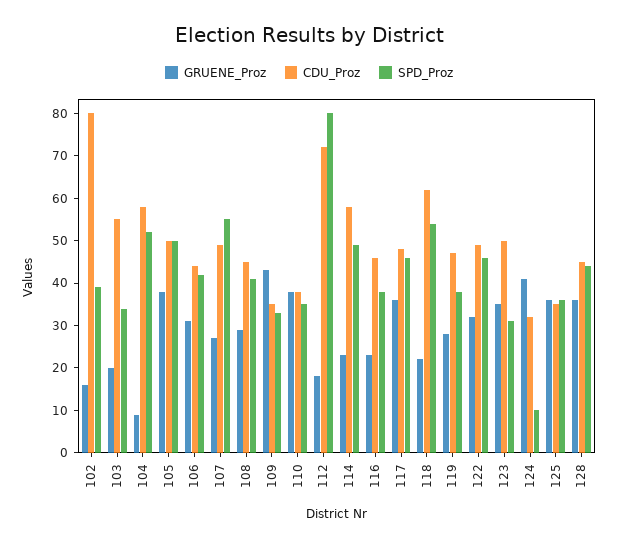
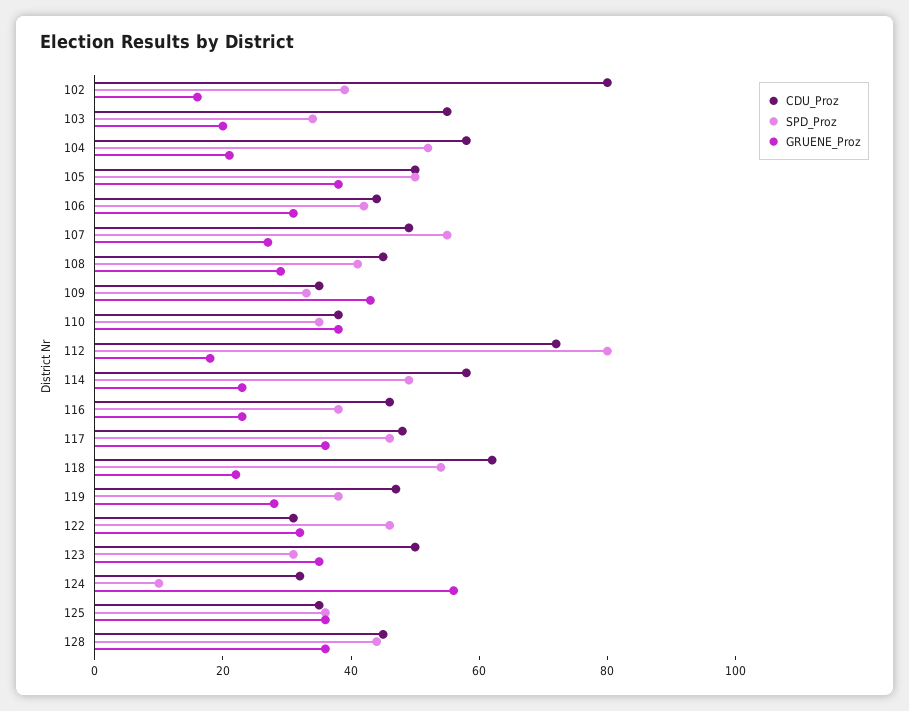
  {
    "GRUENE_Proz": {
      "102": 15,
      "103": 20,
-     "104": 10,
+     "104": 20,
      "105": 40,
      "106": 30,
      "107": 25,
      "108": 30,
      "109": 45,
      "110": 40,
      "112": 20,
      "114": 25,
      "116": 25,
      "117": 35,
      "118": 20,
      "119": 30,
      "122": 30,
      "123": 35,
-     "124": 40,
+     "124": 55,
      "125": 35,
      "128": 35
    },
    "CDU_Proz": {
      "102": 80,
      "103": 55,
      "104": 60,
      "105": 50,
      "106": 45,
      "107": 50,
      "108": 45,
      "109": 35,
      "110": 40,
      "112": 70,
      "114": 60,
      "116": 45,
      "117": 50,
      "118": 60,
      "119": 45,
-     "122": 50,
+     "122": 30,
      "123": 50,
      "124": 30,
      "125": 35,
      "128": 45
    },
    "SPD_Proz": {
      "102": 40,
      "103": 35,
      "104": 50,
      "105": 50,
      "106": 40,
      "107": 55,
      "108": 40,
      "109": 35,
      "110": 35,
      "112": 80,
      "114": 50,
      "116": 40,
      "117": 45,
      "118": 55,
      "119": 40,
      "122": 45,
      "123": 30,
      "124": 10,
      "125": 35,
      "128": 45
    }
  }

